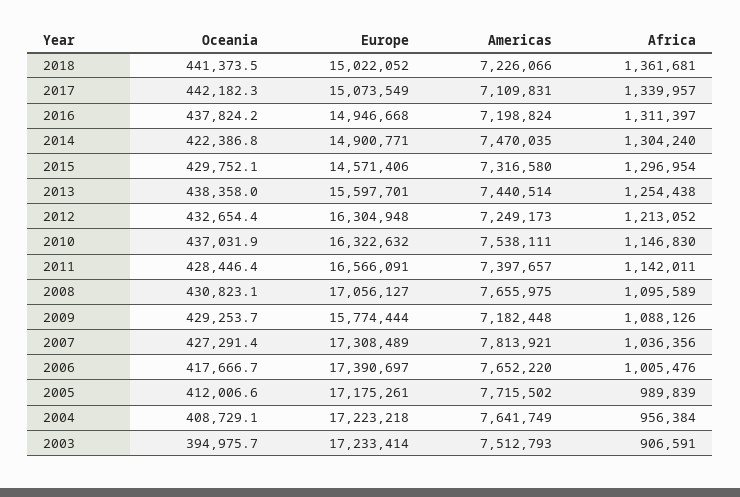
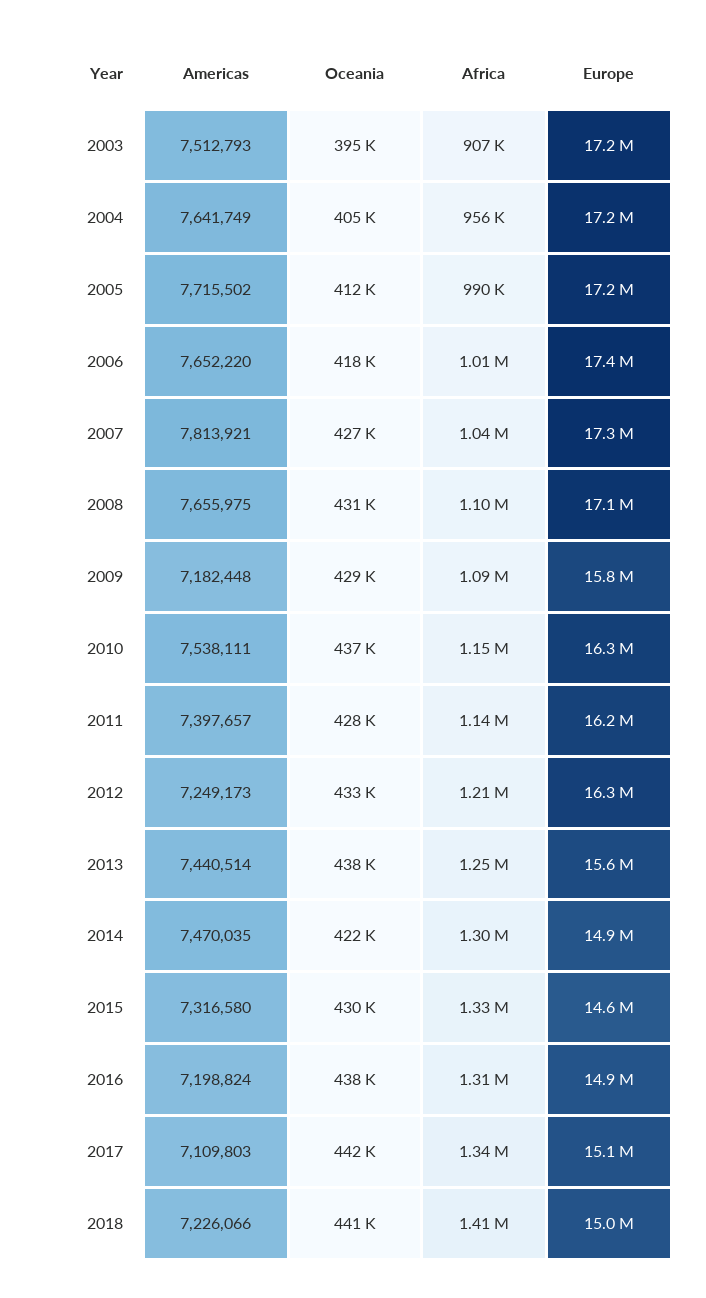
  {
    "Oceania": {
      "2018": 441373.5,
      "2017": 442182.3,
      "2016": 437824.2,
      "2014": 422386.8,
      "2015": 429752.1,
      "2013": 438358,
      "2012": 432654.4,
      "2010": 437031.9,
      "2011": 428446.4,
      "2008": 430823.1,
      "2009": 429253.7,
      "2007": 427291.4,
      "2006": 417666.7,
      "2005": 412006.6,
-     "2004": 408729.1,
+     "2004": 405000,
      "2003": 394975.7
    },
    "Europe": {
      "2018": 15022052,
      "2017": 15073549,
      "2016": 14946668,
      "2014": 14900771,
      "2015": 14571406,
      "2013": 15597701,
      "2012": 16304948,
      "2010": 16322632,
-     "2011": 16566091,
+     "2011": 16200000,
      "2008": 17056127,
      "2009": 15774444,
      "2007": 17308489,
      "2006": 17390697,
      "2005": 17175261,
      "2004": 17223218,
      "2003": 17233414
    },
    "Americas": {
      "2018": 7226066,
-     "2017": 7109831,
+     "2017": 7109803,
      "2016": 7198824,
      "2014": 7470035,
      "2015": 7316580,
      "2013": 7440514,
      "2012": 7249173,
      "2010": 7538111,
      "2011": 7397657,
      "2008": 7655975,
      "2009": 7182448,
      "2007": 7813921,
      "2006": 7652220,
      "2005": 7715502,
      "2004": 7641749,
      "2003": 7512793
    },
    "Africa": {
-     "2018": 1361681,
+     "2018": 1410000,
      "2017": 1339957,
      "2016": 1311397,
      "2014": 1304240,
-     "2015": 1296954,
+     "2015": 1330000,
      "2013": 1254438,
      "2012": 1213052,
      "2010": 1146830,
      "2011": 1142011,
      "2008": 1095589,
      "2009": 1088126,
      "2007": 1036356,
      "2006": 1005476,
      "2005": 989839,
      "2004": 956384,
      "2003": 906591
    }
  }

